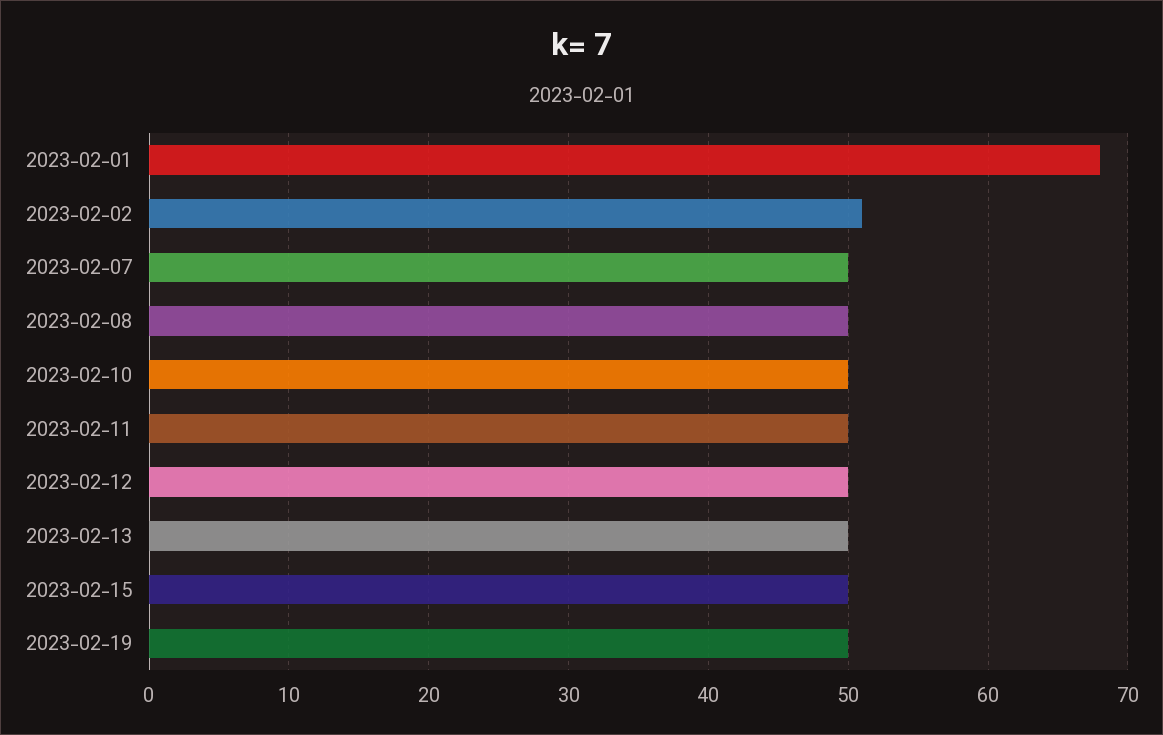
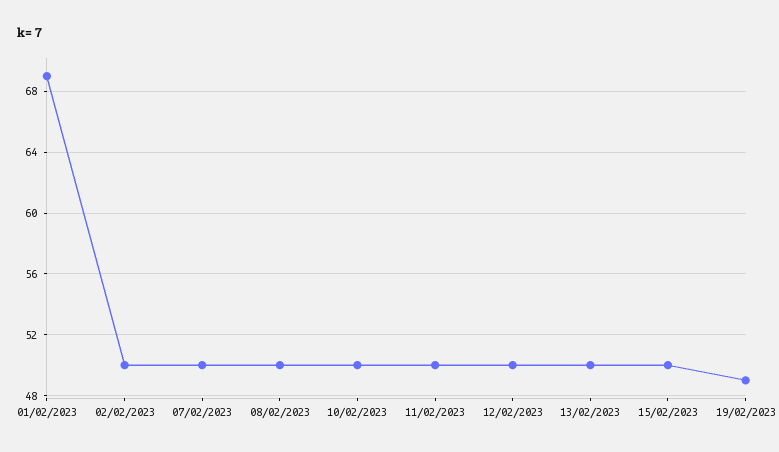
  {
-   "2023-02-01": 68,
+   "2023-02-01": 69,
-   "2023-02-02": 51,
+   "2023-02-02": 50,
    "2023-02-07": 50,
    "2023-02-08": 50,
    "2023-02-10": 50,
    "2023-02-11": 50,
    "2023-02-12": 50,
    "2023-02-13": 50,
    "2023-02-15": 50,
-   "2023-02-19": 50
+   "2023-02-19": 49
  }

